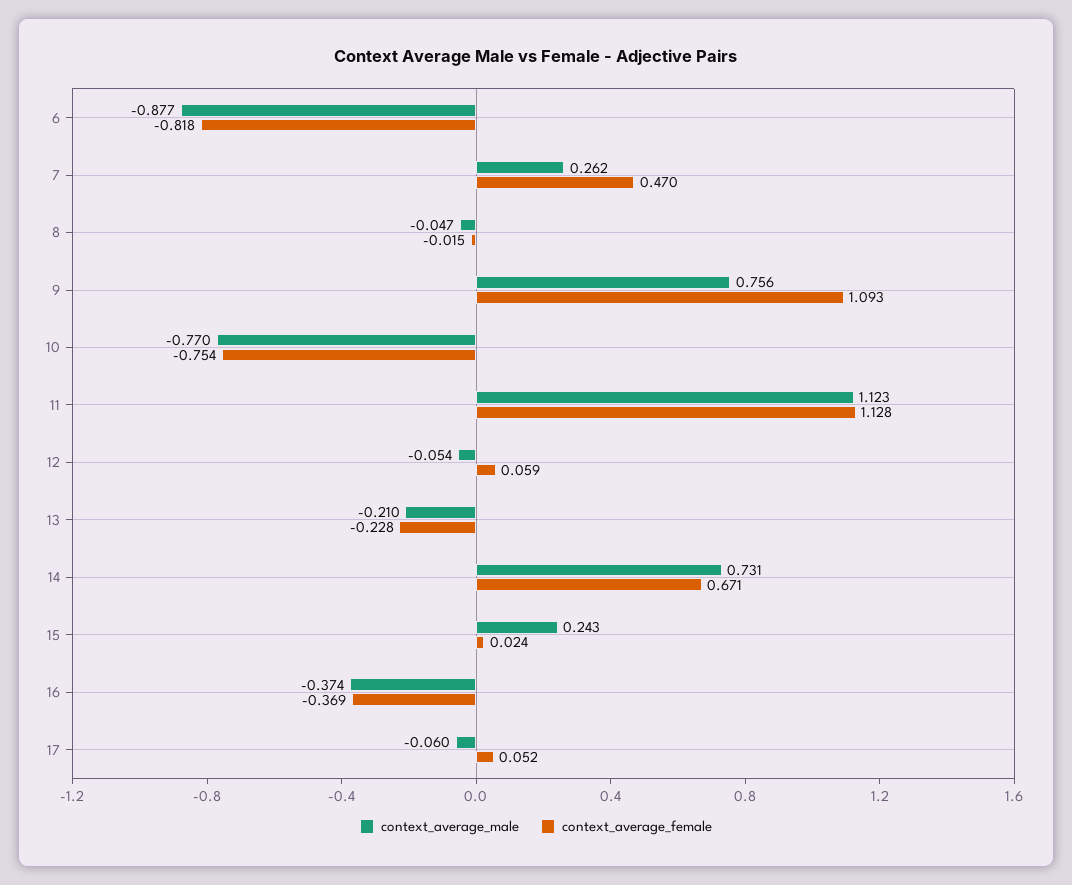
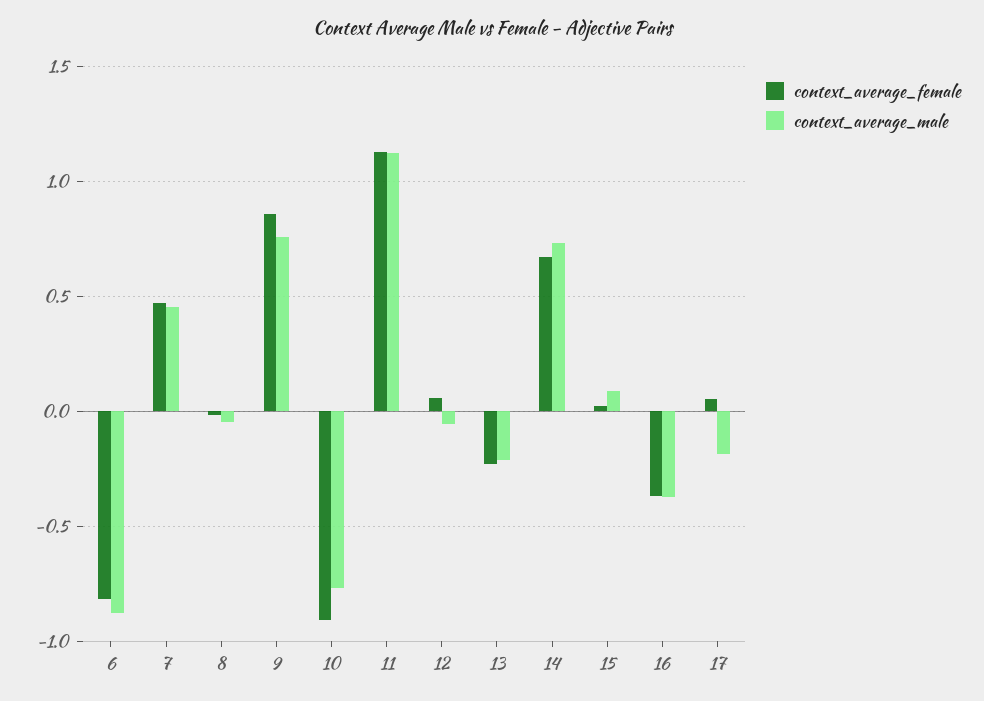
  {
    "context_average_male": {
      "6": -0.877,
-     "7": 0.262,
+     "7": 0.45,
      "8": -0.047,
      "9": 0.756,
      "10": -0.77,
      "11": 1.123,
      "12": -0.054,
      "13": -0.21,
      "14": 0.731,
-     "15": 0.243,
+     "15": 0.1,
      "16": -0.374,
-     "17": -0.06
+     "17": -0.2
    },
    "context_average_female": {
      "6": -0.818,
      "7": 0.47,
      "8": -0.015,
-     "9": 1.093,
+     "9": 0.85,
-     "10": -0.754,
+     "10": -0.9,
      "11": 1.128,
      "12": 0.059,
      "13": -0.228,
      "14": 0.671,
      "15": 0.024,
      "16": -0.369,
      "17": 0.052
    }
  }

